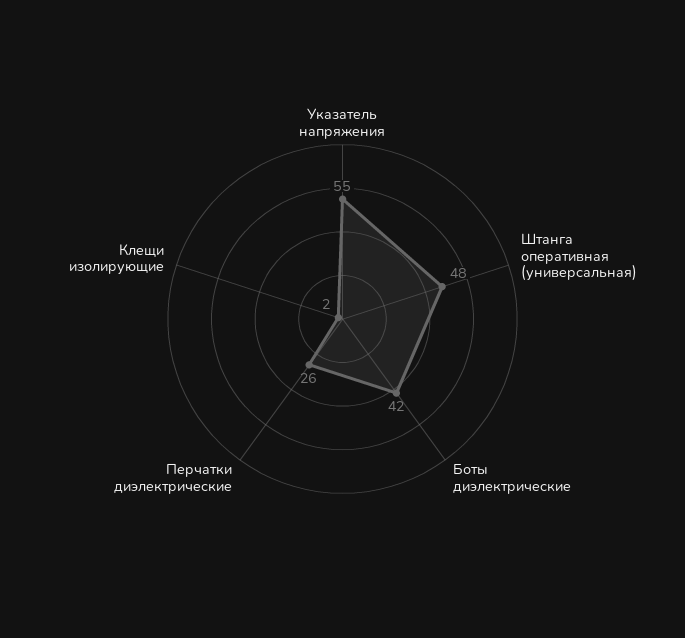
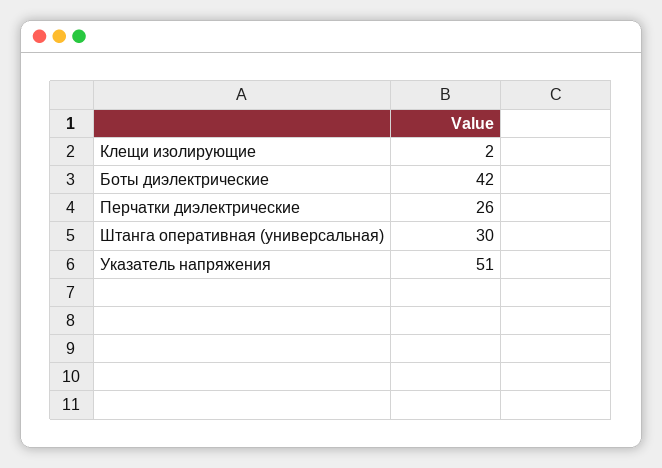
  {
-   "Указатель напряжения": 55,
+   "Указатель напряжения": 51,
-   "Штанга оперативная (универсальная)": 48,
+   "Штанга оперативная (универсальная)": 30,
    "Боты диэлектрические": 42,
    "Перчатки диэлектрические": 26,
    "Клещи изолирующие": 2
  }

